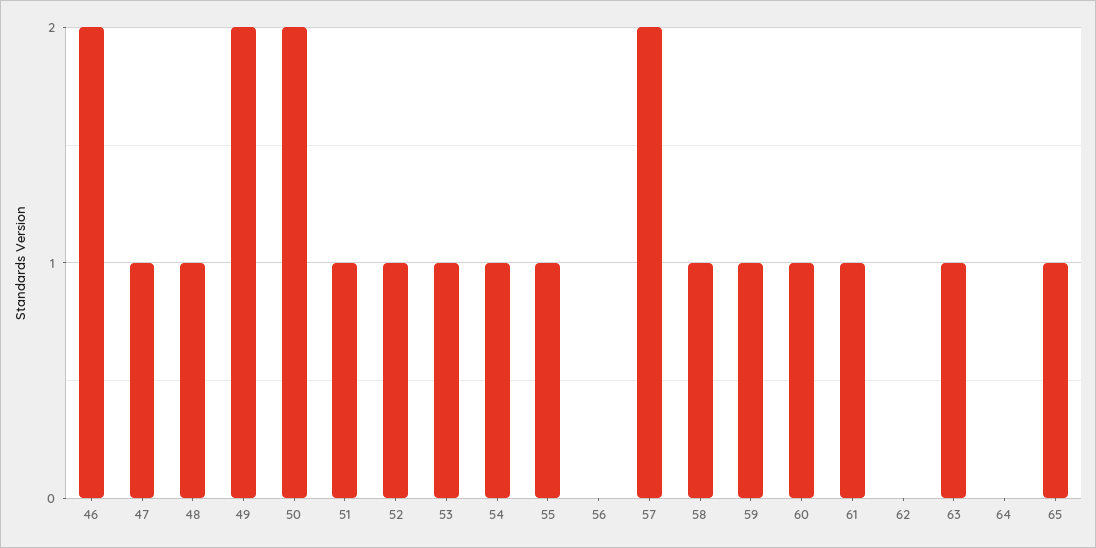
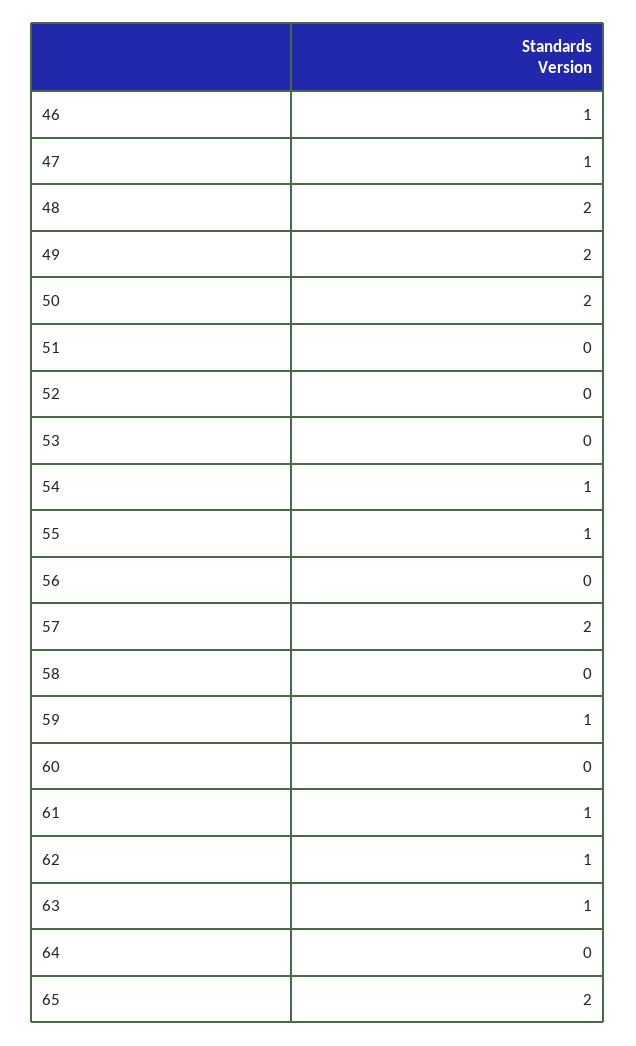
  {
-   "46": 2,
+   "46": 1,
    "47": 1,
-   "48": 1,
+   "48": 2,
    "49": 2,
    "50": 2,
-   "51": 1,
+   "51": 0,
-   "52": 1,
+   "52": 0,
-   "53": 1,
+   "53": 0,
    "54": 1,
    "55": 1,
    "56": 0,
    "57": 2,
-   "58": 1,
+   "58": 0,
    "59": 1,
-   "60": 1,
+   "60": 0,
    "61": 1,
-   "62": 0,
+   "62": 1,
    "63": 1,
    "64": 0,
-   "65": 1
+   "65": 2
  }

